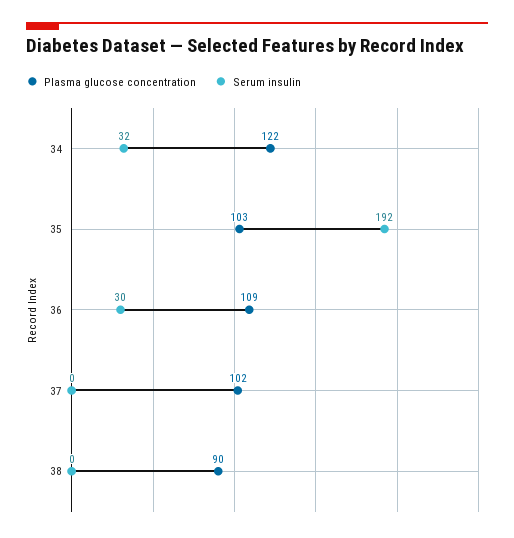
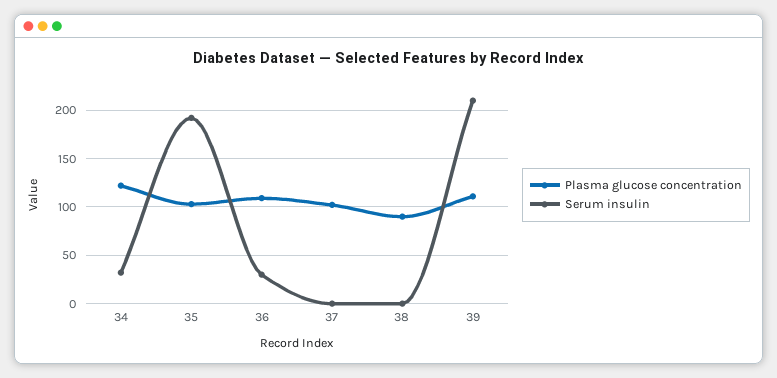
  {
    "Plasma glucose concentration": {
      "34": 122,
      "35": 103,
      "36": 109,
      "37": 102,
-     "38": 90
+     "38": 90,
+     "39": 110
    },
    "Serum insulin": {
      "34": 32,
      "35": 192,
      "36": 30,
      "37": 0,
-     "38": 0
+     "38": 0,
+     "39": 210
    }
  }

